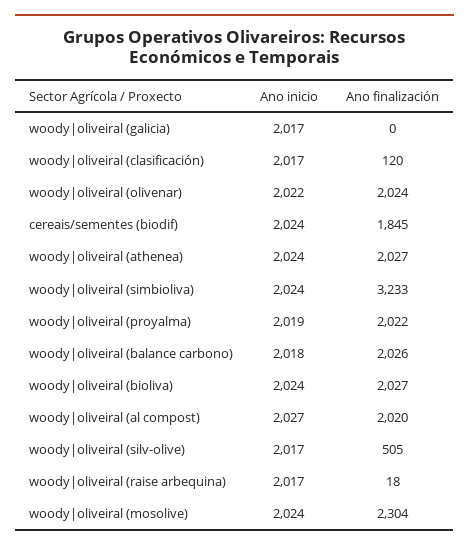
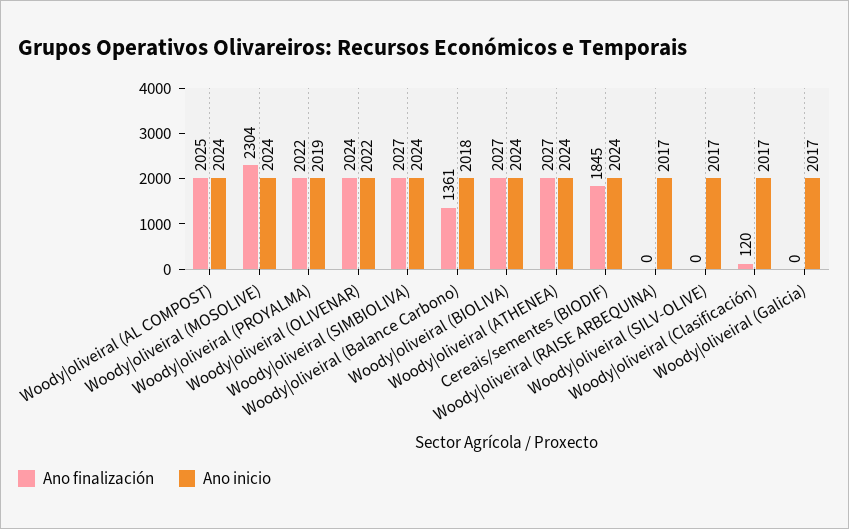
  {
    "Ano inicio": {
      "woody|oliveiral (galicia)": 2017,
      "woody|oliveiral (clasificación)": 2017,
      "woody|oliveiral (olivenar)": 2022,
      "cereais/sementes (biodif)": 2024,
      "woody|oliveiral (athenea)": 2024,
      "woody|oliveiral (simbioliva)": 2024,
      "woody|oliveiral (proyalma)": 2019,
      "woody|oliveiral (balance carbono)": 2018,
      "woody|oliveiral (bioliva)": 2024,
-     "woody|oliveiral (al compost)": 2027,
+     "woody|oliveiral (al compost)": 2024,
      "woody|oliveiral (silv-olive)": 2017,
      "woody|oliveiral (raise arbequina)": 2017,
      "woody|oliveiral (mosolive)": 2024
    },
    "Ano finalización": {
      "woody|oliveiral (galicia)": 0,
      "woody|oliveiral (clasificación)": 120,
      "woody|oliveiral (olivenar)": 2024,
      "cereais/sementes (biodif)": 1845,
      "woody|oliveiral (athenea)": 2027,
-     "woody|oliveiral (simbioliva)": 3233,
+     "woody|oliveiral (simbioliva)": 2027,
      "woody|oliveiral (proyalma)": 2022,
-     "woody|oliveiral (balance carbono)": 2026,
+     "woody|oliveiral (balance carbono)": 1361,
      "woody|oliveiral (bioliva)": 2027,
-     "woody|oliveiral (al compost)": 2020,
+     "woody|oliveiral (al compost)": 2025,
-     "woody|oliveiral (silv-olive)": 505,
+     "woody|oliveiral (silv-olive)": 0,
-     "woody|oliveiral (raise arbequina)": 18,
+     "woody|oliveiral (raise arbequina)": 0,
      "woody|oliveiral (mosolive)": 2304
    }
  }

